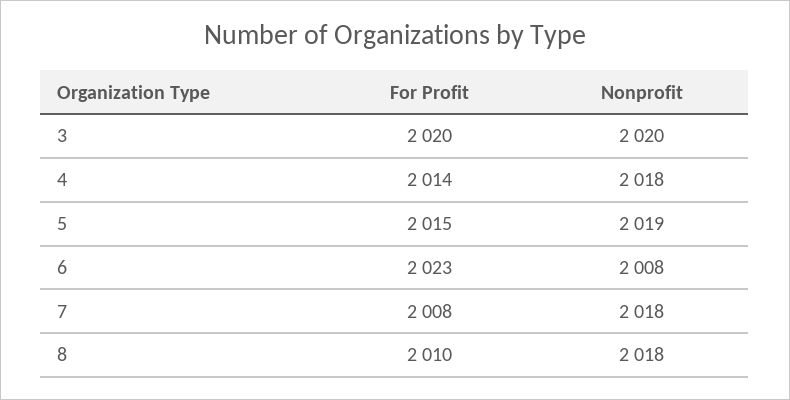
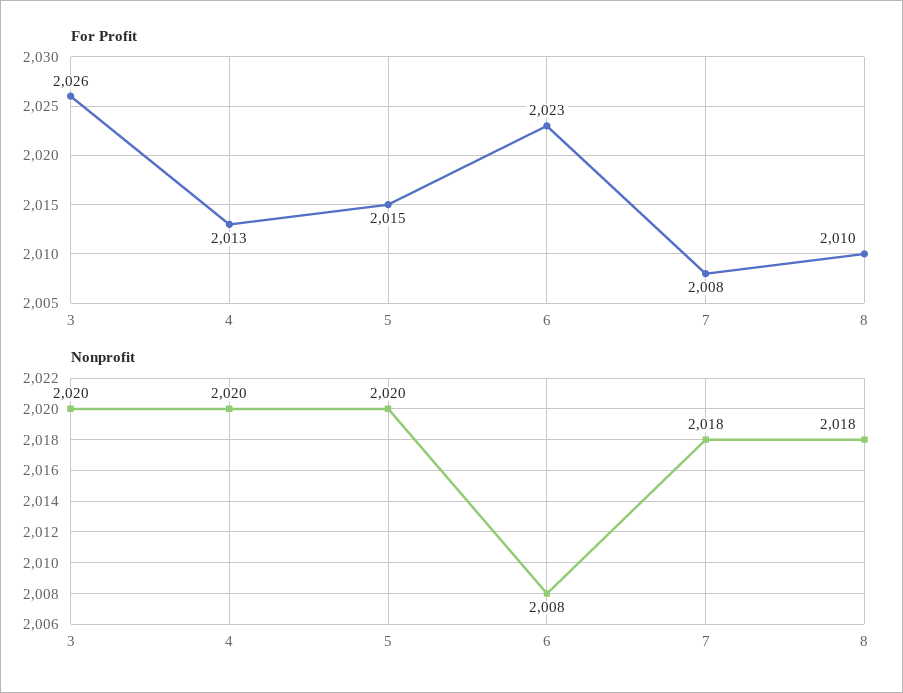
  {
    "For Profit": {
-     "3": 2020,
+     "3": 2026,
-     "4": 2014,
+     "4": 2013,
      "5": 2015,
      "6": 2023,
      "7": 2008,
      "8": 2010
    },
    "Nonprofit": {
      "3": 2020,
-     "4": 2018,
+     "4": 2020,
-     "5": 2019,
+     "5": 2020,
      "6": 2008,
      "7": 2018,
      "8": 2018
    }
  }

